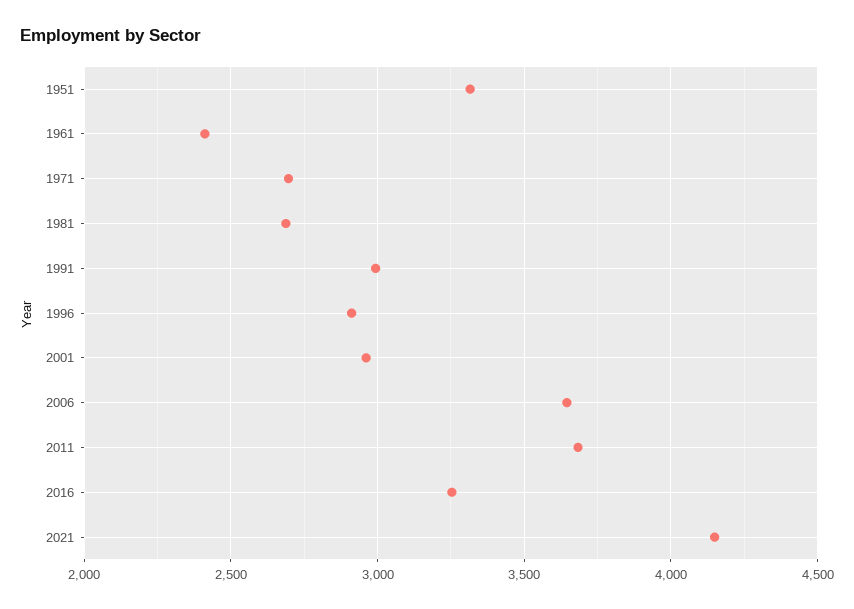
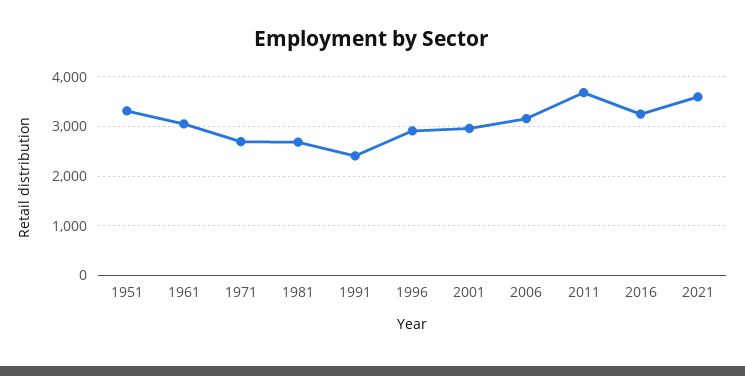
  {
    "1951": 3300,
-   "1961": 2400,
+   "1961": 3000,
    "1971": 2700,
    "1981": 2700,
-   "1991": 3000,
+   "1991": 2400,
    "1996": 2900,
    "2001": 2950,
-   "2006": 3650,
+   "2006": 3200,
    "2011": 3700,
    "2016": 3250,
-   "2021": 4150
+   "2021": 3600
  }

